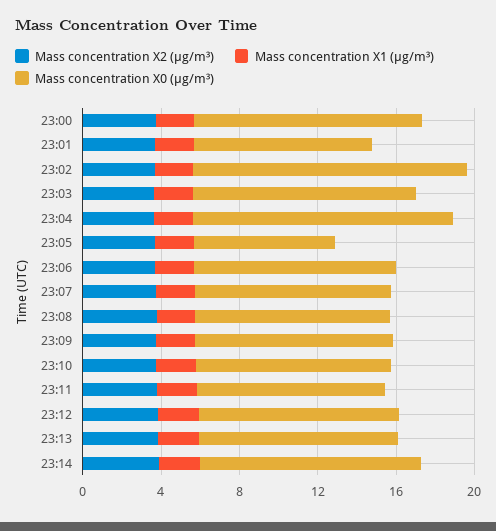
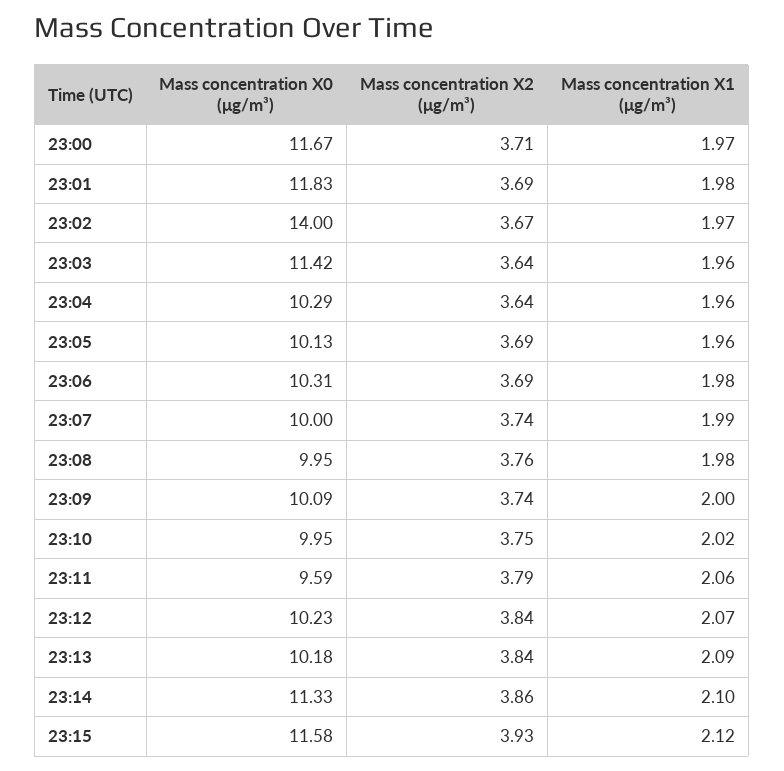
  {
    "Mass concentration X2 (μg/m³)": {
      "23:00": 3.71,
      "23:01": 3.69,
      "23:02": 3.67,
      "23:03": 3.64,
      "23:04": 3.64,
      "23:05": 3.69,
      "23:06": 3.69,
      "23:07": 3.74,
      "23:08": 3.76,
      "23:09": 3.74,
      "23:10": 3.75,
      "23:11": 3.79,
      "23:12": 3.84,
      "23:13": 3.84,
-     "23:14": 3.86
+     "23:14": 3.86,
+     "23:15": 3.93
    },
    "Mass concentration X1 (μg/m³)": {
      "23:00": 1.97,
      "23:01": 1.98,
      "23:02": 1.97,
      "23:03": 1.96,
      "23:04": 1.96,
      "23:05": 1.96,
      "23:06": 1.98,
      "23:07": 1.99,
      "23:08": 1.98,
      "23:09": 2,
      "23:10": 2.02,
      "23:11": 2.06,
      "23:12": 2.07,
      "23:13": 2.09,
-     "23:14": 2.1
+     "23:14": 2.1,
+     "23:15": 2.12
    },
    "Mass concentration X0 (μg/m³)": {
      "23:00": 11.67,
-     "23:01": 9,
+     "23:01": 11.83,
      "23:02": 14,
      "23:03": 11.42,
-     "23:04": 13,
+     "23:04": 10.29,
-     "23:05": 7,
+     "23:05": 10.13,
      "23:06": 10.31,
      "23:07": 10,
      "23:08": 9.95,
      "23:09": 10.09,
      "23:10": 9.95,
      "23:11": 9.59,
      "23:12": 10.23,
      "23:13": 10.18,
-     "23:14": 11.33
+     "23:14": 11.33,
+     "23:15": 11.58
    }
  }

